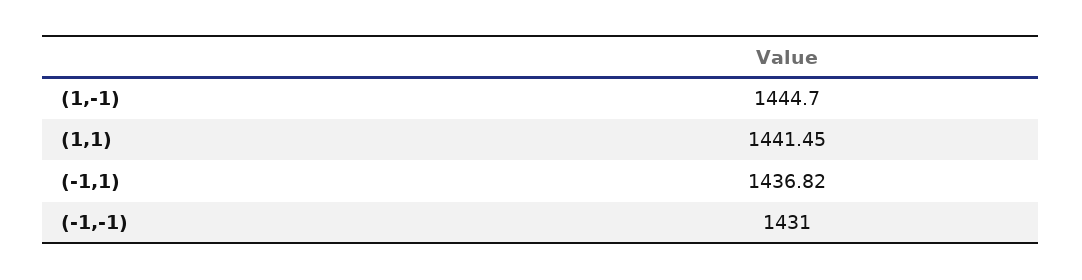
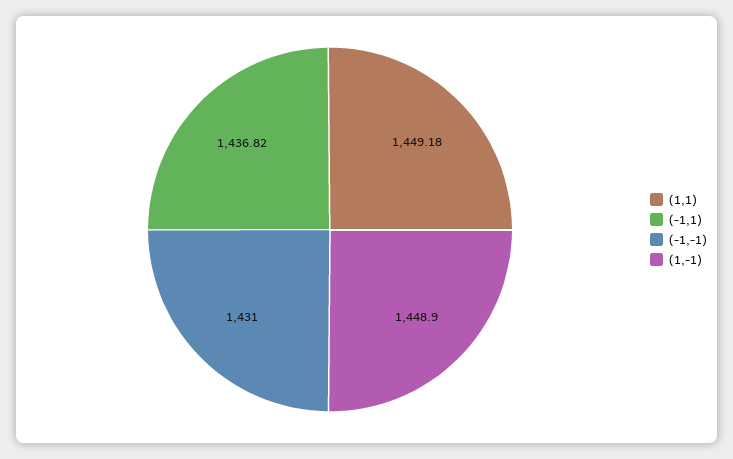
  {
-   "(1,-1)": 1444.7,
+   "(1,-1)": 1448.9,
-   "(1,1)": 1441.45,
+   "(1,1)": 1449.18,
    "(-1,1)": 1436.82,
    "(-1,-1)": 1431
  }

